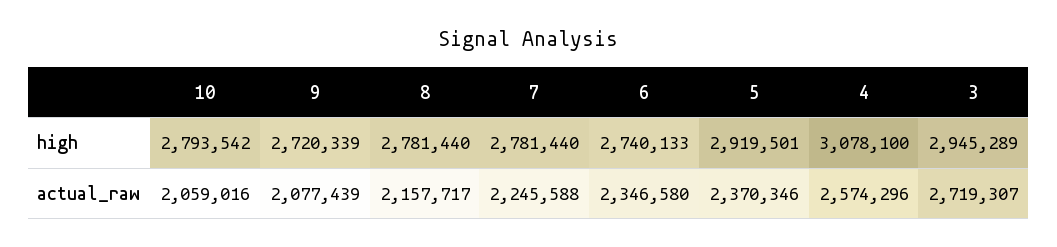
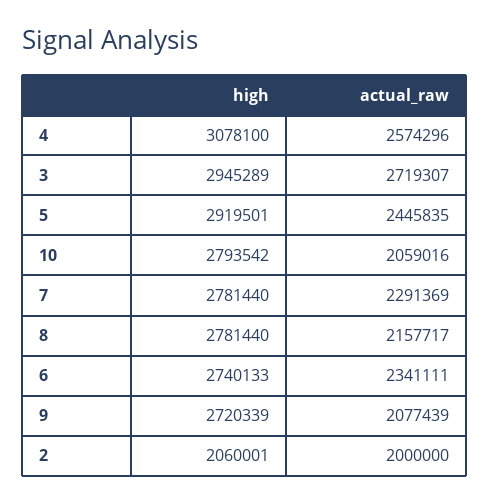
  {
    "10": {
      "high": 2793542,
      "actual_raw": 2059016
    },
    "9": {
      "high": 2720339,
      "actual_raw": 2077439
    },
    "8": {
      "high": 2781440,
      "actual_raw": 2157717
    },
    "7": {
      "high": 2781440,
-     "actual_raw": 2245588
+     "actual_raw": 2291369
    },
    "6": {
      "high": 2740133,
-     "actual_raw": 2346580
+     "actual_raw": 2341111
    },
    "5": {
      "high": 2919501,
-     "actual_raw": 2370346
+     "actual_raw": 2445835
    },
    "4": {
      "high": 3078100,
      "actual_raw": 2574296
    },
    "3": {
      "high": 2945289,
      "actual_raw": 2719307
-   }
+   },
+   "2": {
+     "high": 2060001,
+     "actual_raw": 2000000
+   }
  }

